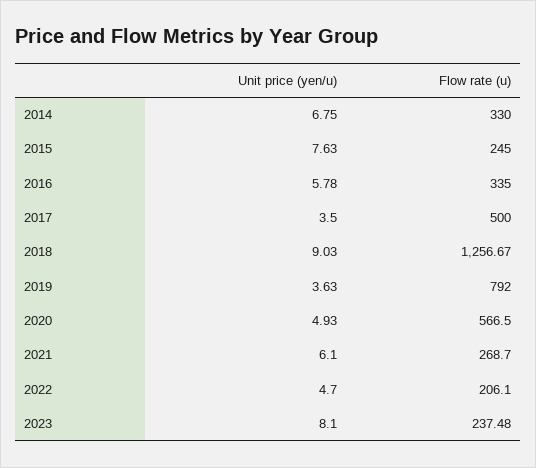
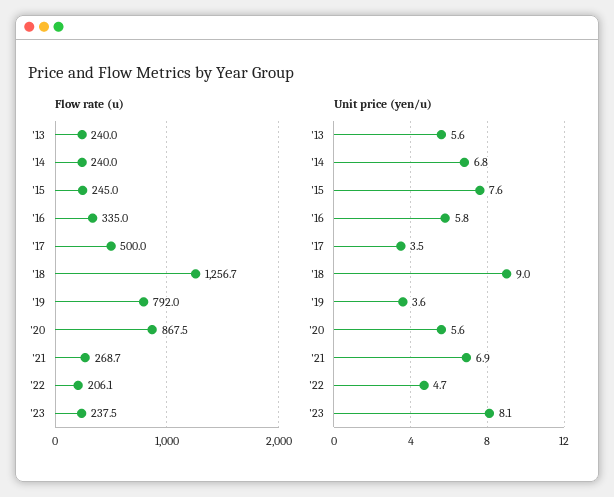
  {
    "Unit price (yen/u)": {
      "2014": 6.75,
      "2015": 7.63,
      "2016": 5.78,
      "2017": 3.5,
      "2018": 9.03,
      "2019": 3.63,
-     "2020": 4.93,
+     "2020": 5.6,
-     "2021": 6.1,
+     "2021": 6.9,
      "2022": 4.7,
-     "2023": 8.1
+     "2023": 8.1,
+     "'13": 5.6
    },
    "Flow rate (u)": {
-     "2014": 330,
+     "2014": 240,
      "2015": 245,
      "2016": 335,
      "2017": 500,
      "2018": 1256.67,
      "2019": 792,
-     "2020": 566.5,
+     "2020": 867.5,
      "2021": 268.7,
      "2022": 206.1,
-     "2023": 237.48
+     "2023": 237.48,
+     "'13": 240
    }
  }

